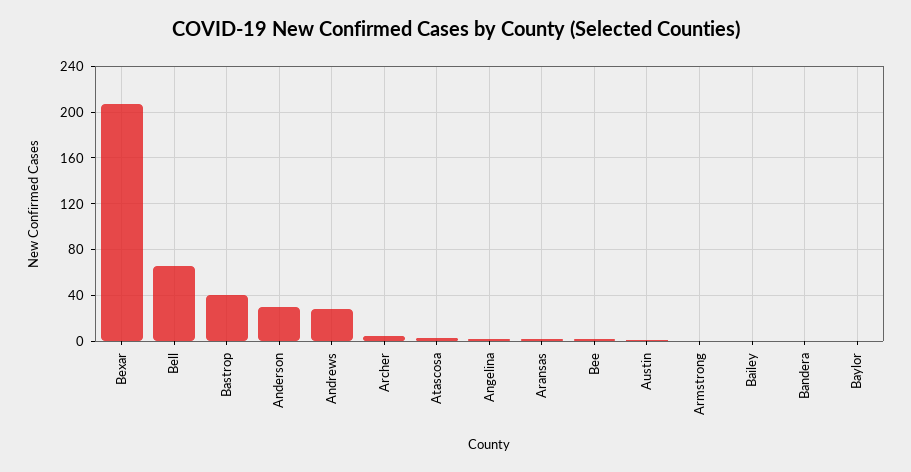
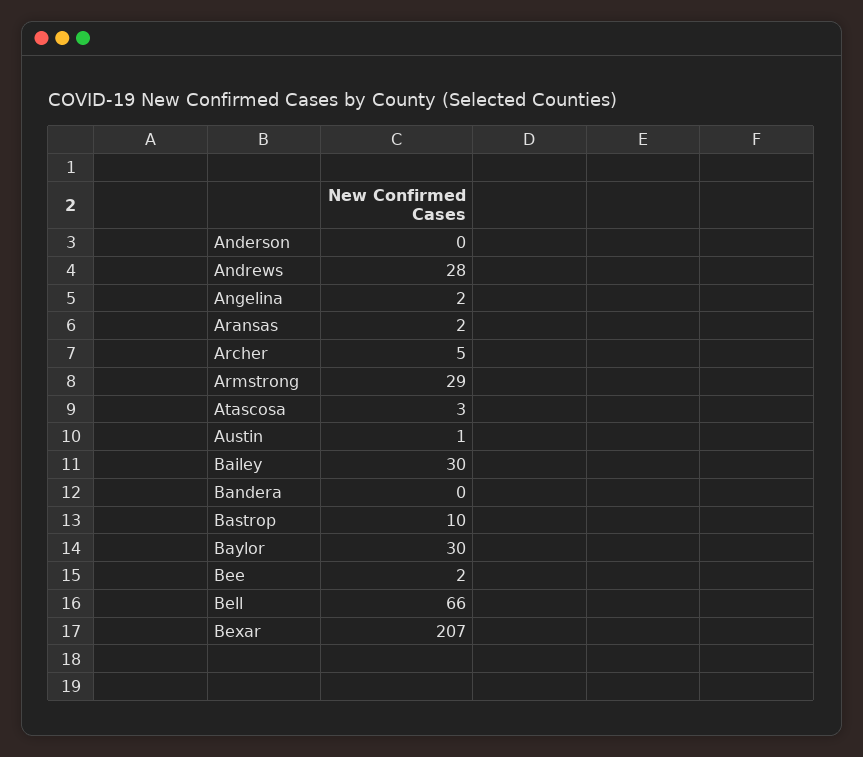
  {
    "Bexar": 207,
    "Bell": 66,
-   "Bastrop": 40,
+   "Bastrop": 10,
-   "Anderson": 30,
+   "Anderson": 0,
    "Andrews": 28,
    "Archer": 5,
    "Atascosa": 3,
    "Angelina": 2,
    "Aransas": 2,
    "Bee": 2,
    "Austin": 1,
-   "Armstrong": 0,
+   "Armstrong": 29,
-   "Bailey": 0,
+   "Bailey": 30,
    "Bandera": 0,
-   "Baylor": 0
+   "Baylor": 30
  }

